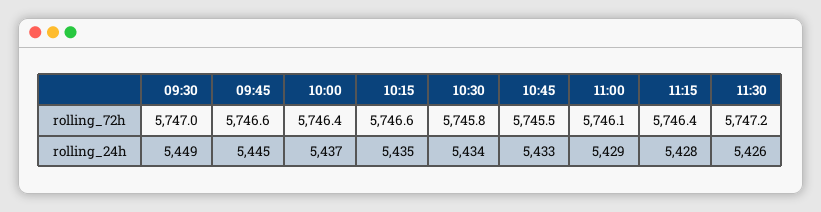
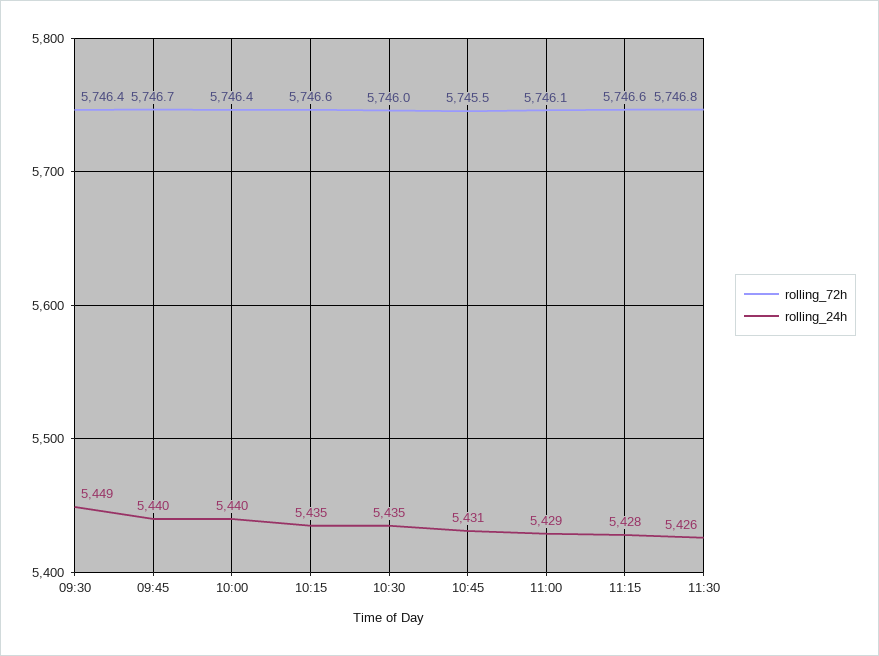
  {
    "rolling_72h": {
-     "09:30": 5747,
+     "09:30": 5746.4,
-     "09:45": 5746.6,
+     "09:45": 5746.7,
      "10:00": 5746.4,
      "10:15": 5746.6,
-     "10:30": 5745.8,
+     "10:30": 5746,
      "10:45": 5745.5,
      "11:00": 5746.1,
-     "11:15": 5746.4,
+     "11:15": 5746.6,
-     "11:30": 5747.2
+     "11:30": 5746.8
    },
    "rolling_24h": {
      "09:30": 5449,
-     "09:45": 5445,
+     "09:45": 5440,
-     "10:00": 5437,
+     "10:00": 5440,
      "10:15": 5435,
-     "10:30": 5434,
+     "10:30": 5435,
-     "10:45": 5433,
+     "10:45": 5431,
      "11:00": 5429,
      "11:15": 5428,
      "11:30": 5426
    }
  }

